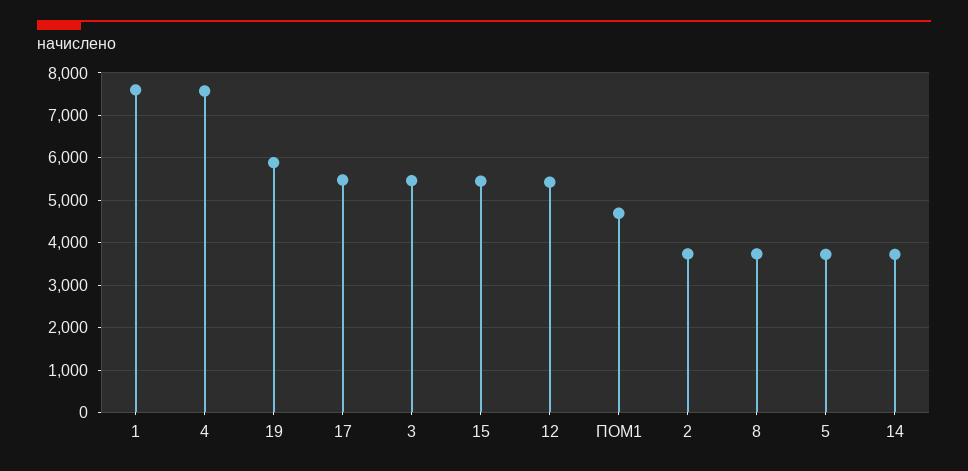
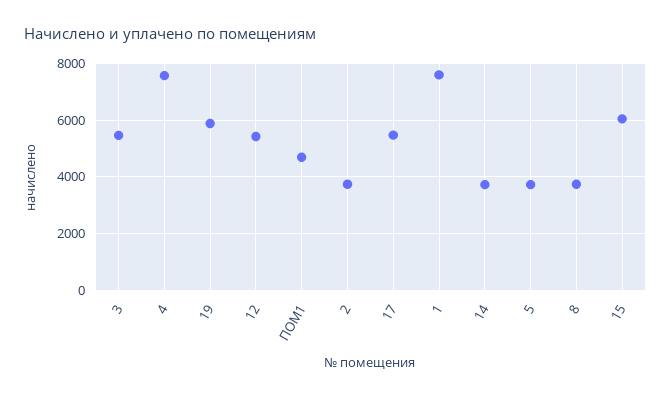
  {
    "1": 7600,
    "4": 7600,
    "19": 5800,
    "17": 5400,
    "3": 5400,
-   "15": 5400,
+   "15": 6000,
    "12": 5400,
    "ПОМ1": 4600,
    "2": 3800,
    "8": 3800,
    "5": 3800,
    "14": 3800
  }

